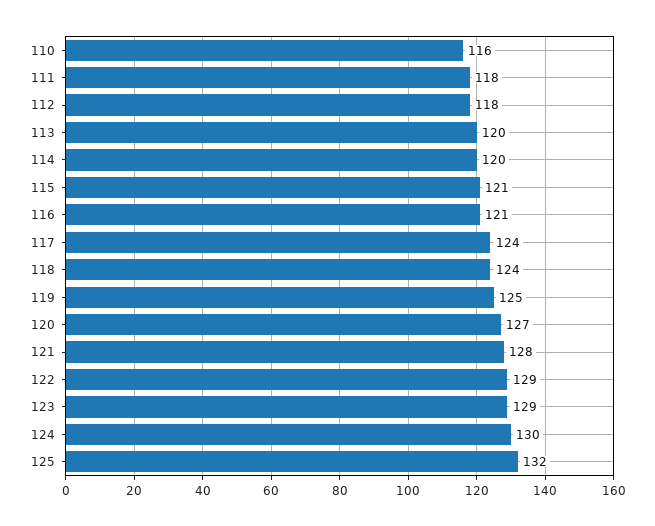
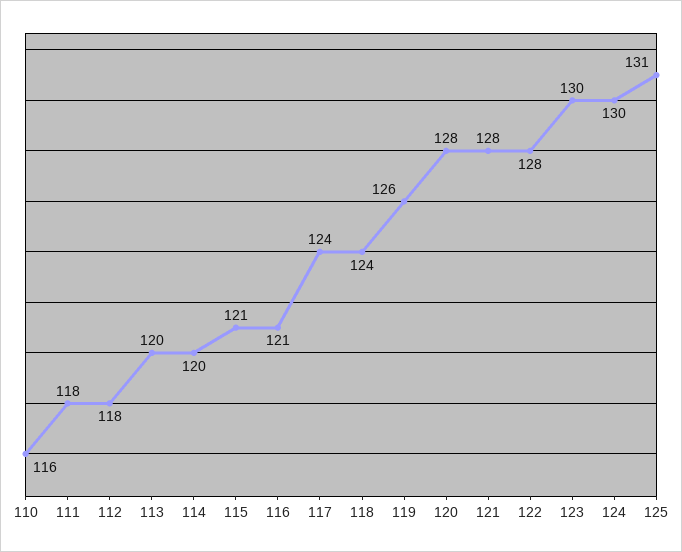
  {
    "110": 116,
    "111": 118,
    "112": 118,
    "113": 120,
    "114": 120,
    "115": 121,
    "116": 121,
    "117": 124,
    "118": 124,
-   "119": 125,
+   "119": 126,
-   "120": 127,
+   "120": 128,
    "121": 128,
-   "122": 129,
+   "122": 128,
-   "123": 129,
+   "123": 130,
    "124": 130,
-   "125": 132
+   "125": 131
  }

